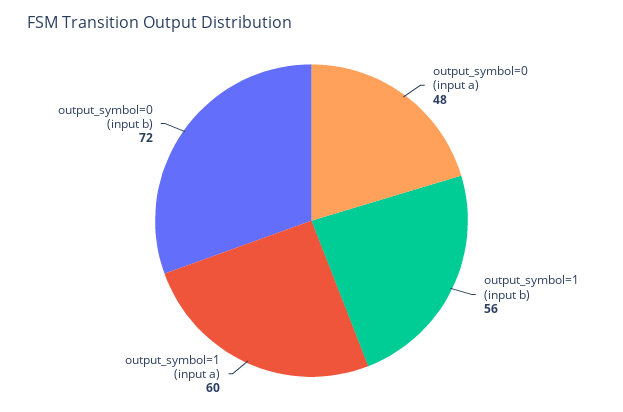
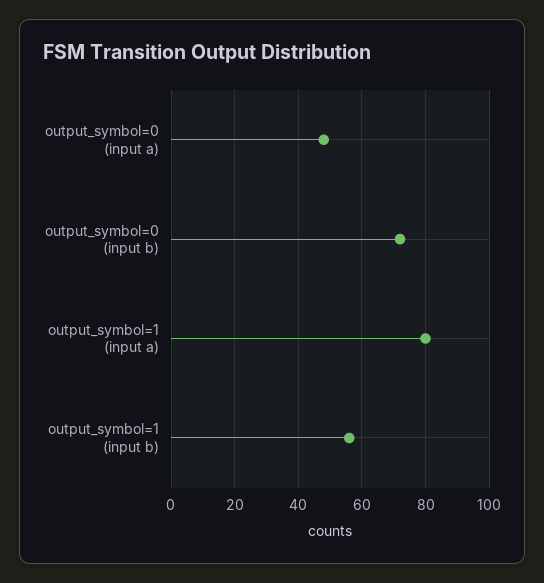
  {
    "output_symbol=0 (input a)": 48,
    "output_symbol=1 (input b)": 56,
-   "output_symbol=1 (input a)": 60,
+   "output_symbol=1 (input a)": 80,
    "output_symbol=0 (input b)": 72
  }

